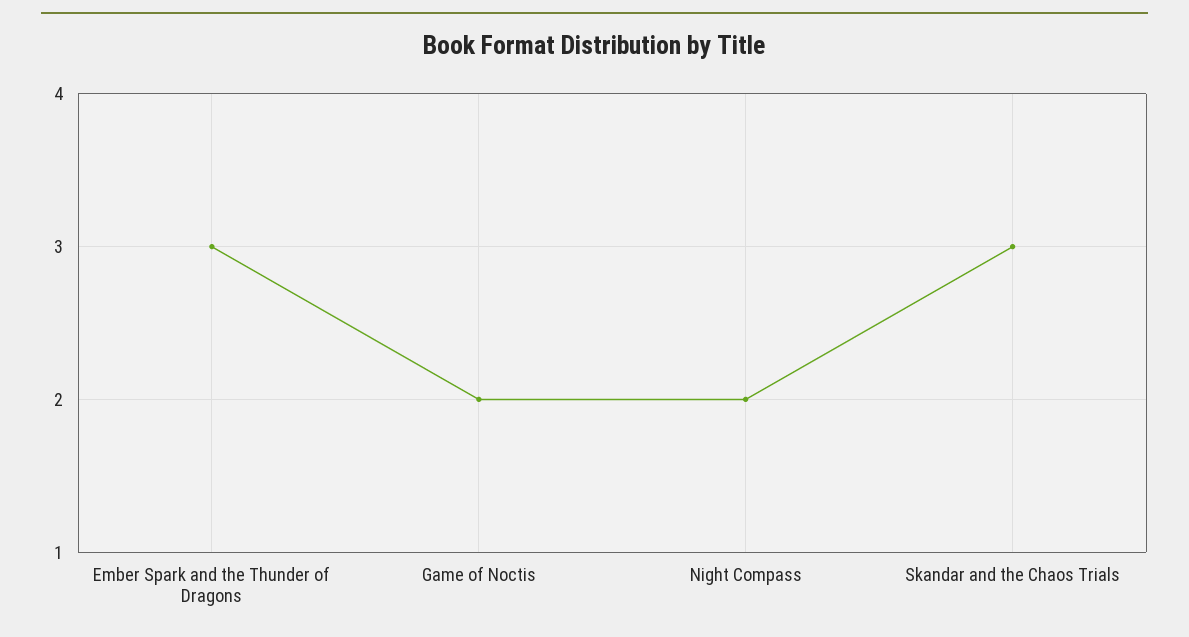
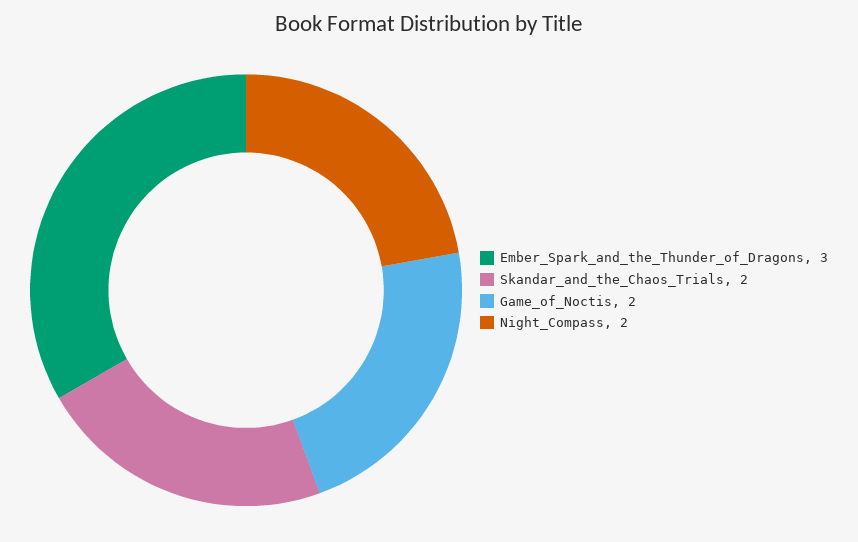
  {
    "Ember Spark and the Thunder of Dragons": 3,
    "Game of Noctis": 2,
    "Night Compass": 2,
-   "Skandar and the Chaos Trials": 3
+   "Skandar and the Chaos Trials": 2
  }

